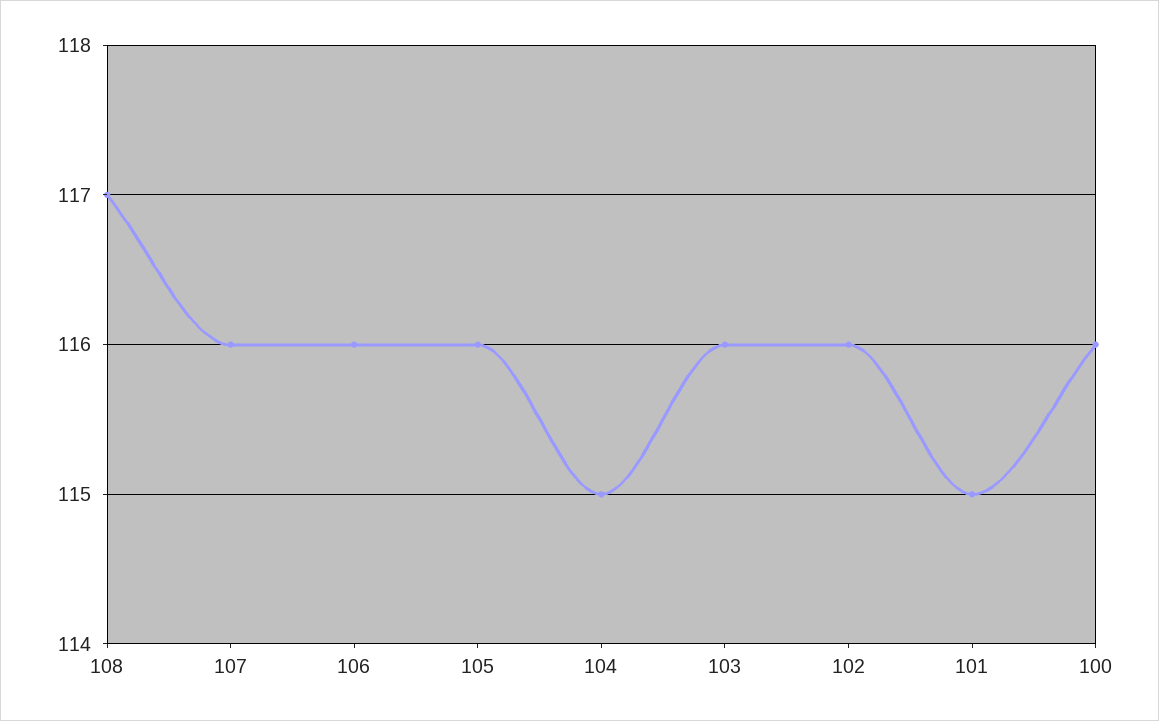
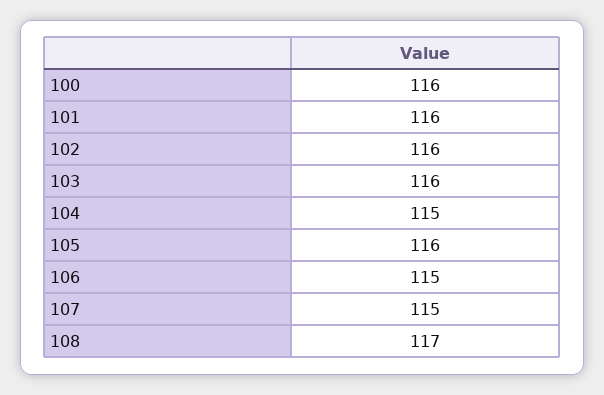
  {
    "108": 117,
-   "107": 116,
+   "107": 115,
-   "106": 116,
+   "106": 115,
    "105": 116,
    "104": 115,
    "103": 116,
    "102": 116,
-   "101": 115,
+   "101": 116,
    "100": 116
  }

